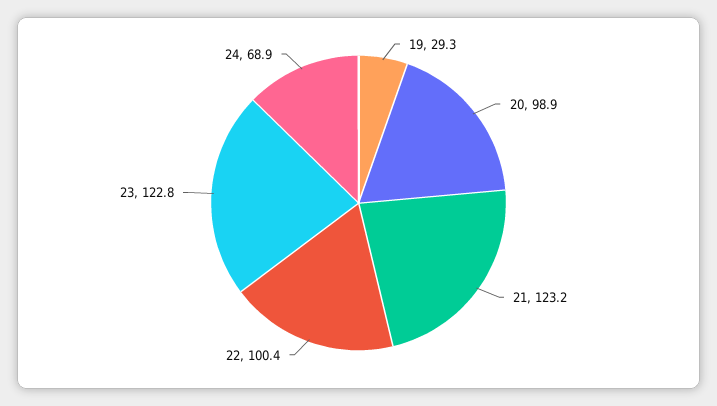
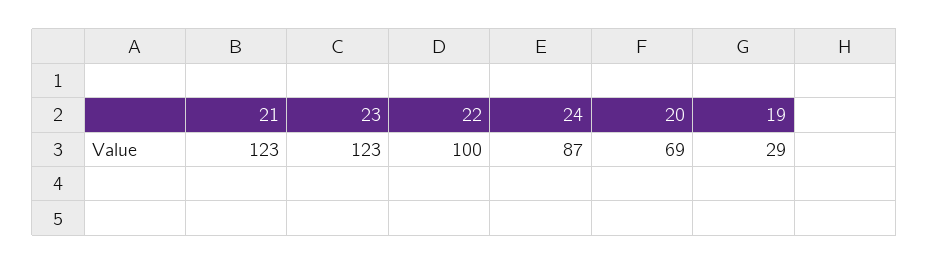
  {
    "19": 29.3,
-   "20": 98.9,
+   "20": 69,
    "21": 123.2,
    "22": 100.4,
    "23": 122.8,
-   "24": 68.9
+   "24": 87
  }

